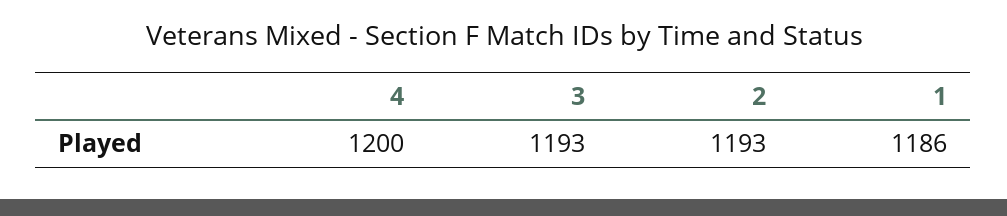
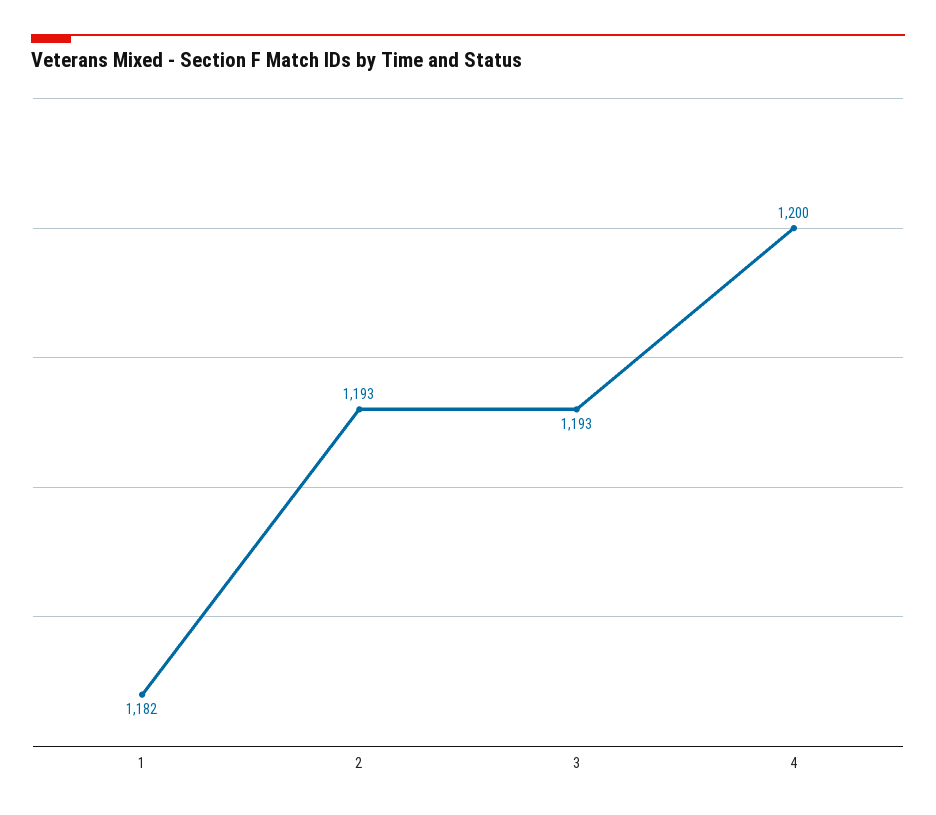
  {
    "4": 1200,
    "3": 1193,
    "2": 1193,
-   "1": 1186
+   "1": 1182
  }

